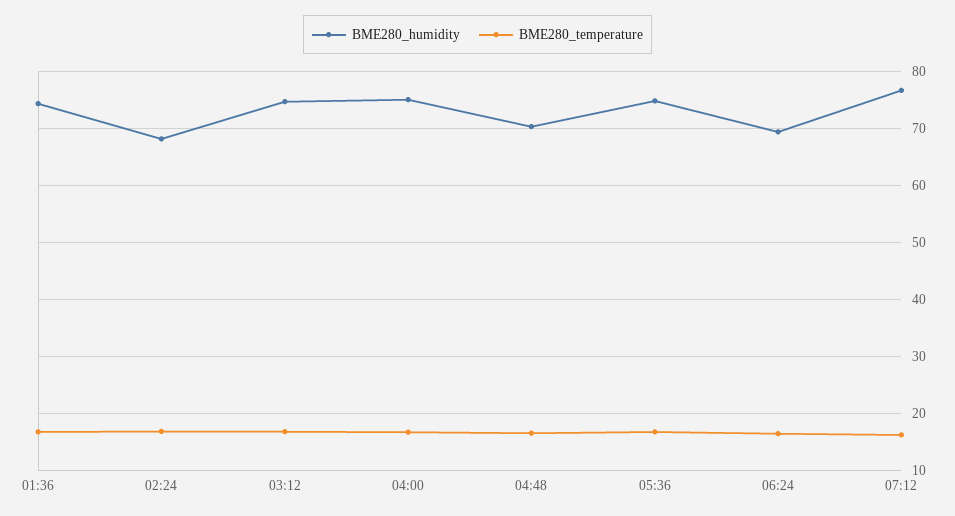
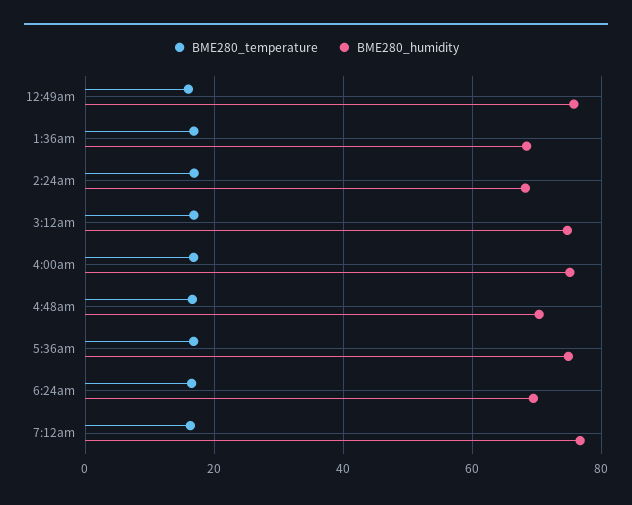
  {
    "BME280_humidity": {
-     "01:36": 74,
+     "01:36": 68,
      "02:24": 68,
      "03:12": 74,
      "04:00": 76,
      "04:48": 70,
      "05:36": 74,
      "06:24": 70,
-     "07:12": 76
+     "07:12": 76,
+     "12:49am": 76
    },
    "BME280_temperature": {
      "01:36": 16,
      "02:24": 16,
      "03:12": 16,
      "04:00": 16,
      "04:48": 16,
      "05:36": 16,
      "06:24": 16,
-     "07:12": 16
+     "07:12": 16,
+     "12:49am": 16
    }
  }

